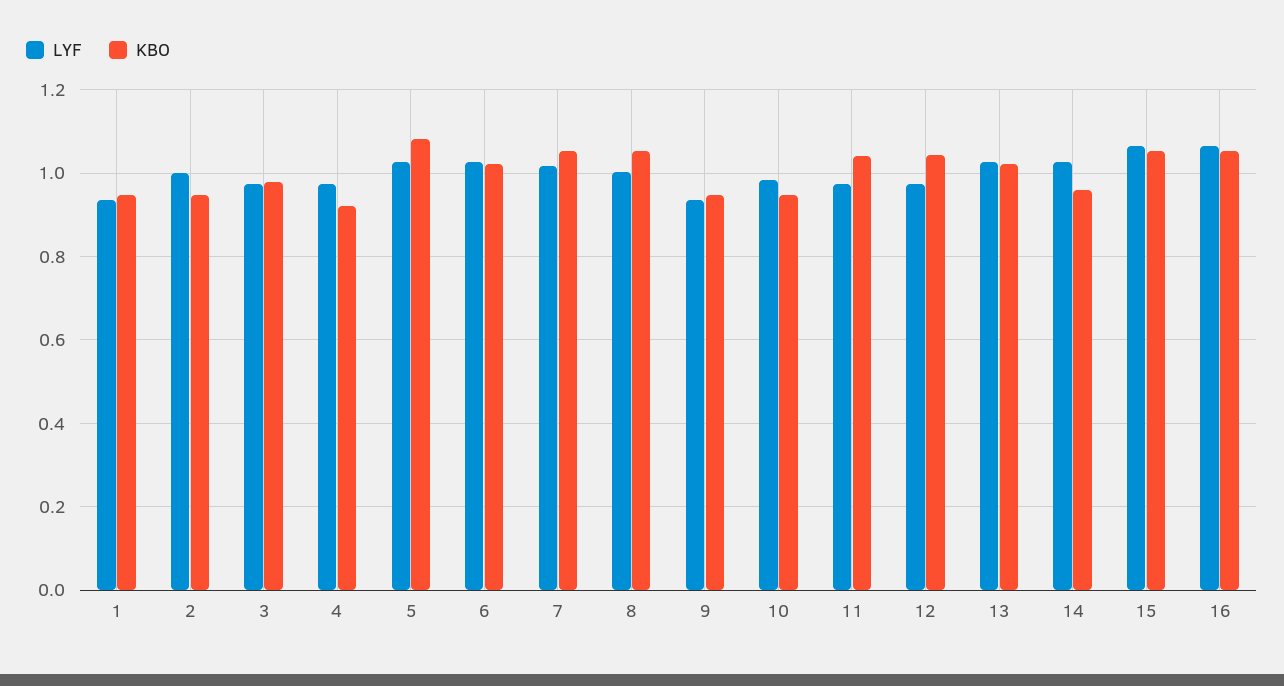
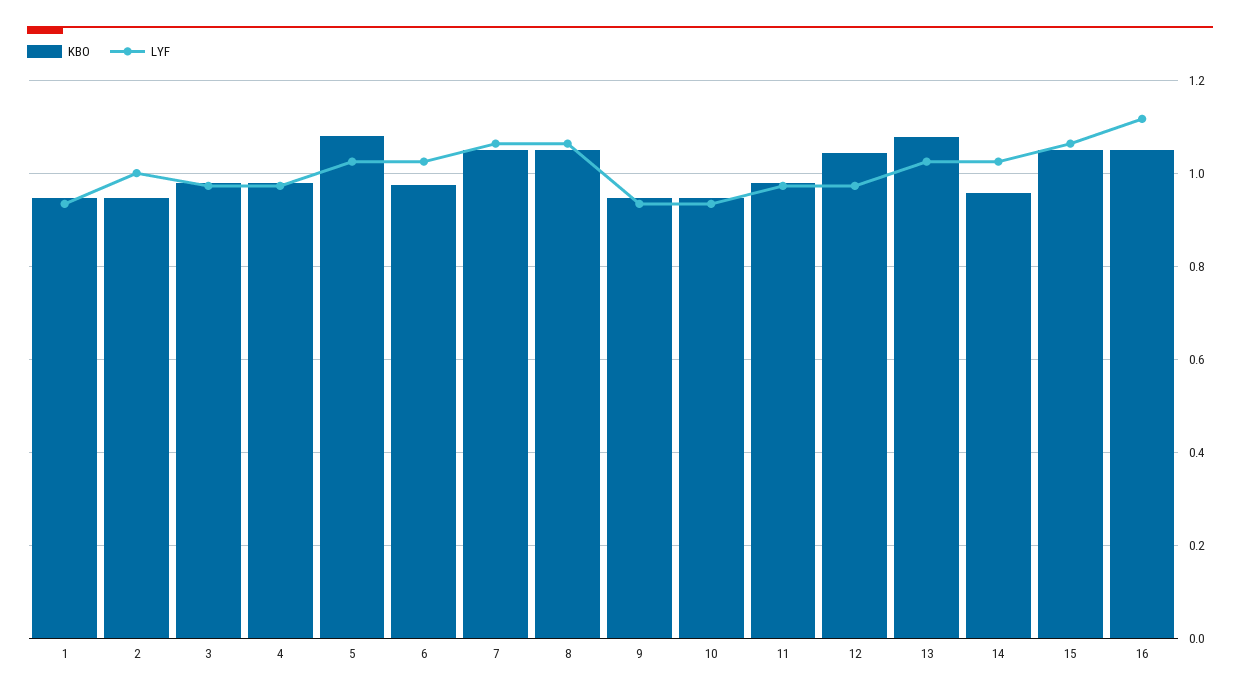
  {
    "LYF": {
      "1": 0.94,
      "2": 1,
      "3": 0.98,
      "4": 0.98,
      "5": 1.02,
      "6": 1.02,
-     "7": 1.02,
+     "7": 1.06,
-     "8": 1,
+     "8": 1.06,
      "9": 0.94,
-     "10": 0.98,
+     "10": 0.94,
      "11": 0.98,
      "12": 0.98,
      "13": 1.02,
      "14": 1.02,
      "15": 1.06,
-     "16": 1.06
+     "16": 1.12
    },
    "KBO": {
      "1": 0.94,
      "2": 0.94,
      "3": 0.98,
-     "4": 0.92,
+     "4": 0.98,
      "5": 1.08,
-     "6": 1.02,
+     "6": 0.98,
      "7": 1.06,
      "8": 1.06,
      "9": 0.94,
      "10": 0.94,
-     "11": 1.04,
+     "11": 0.98,
      "12": 1.04,
-     "13": 1.02,
+     "13": 1.08,
      "14": 0.96,
      "15": 1.06,
      "16": 1.06
    }
  }

